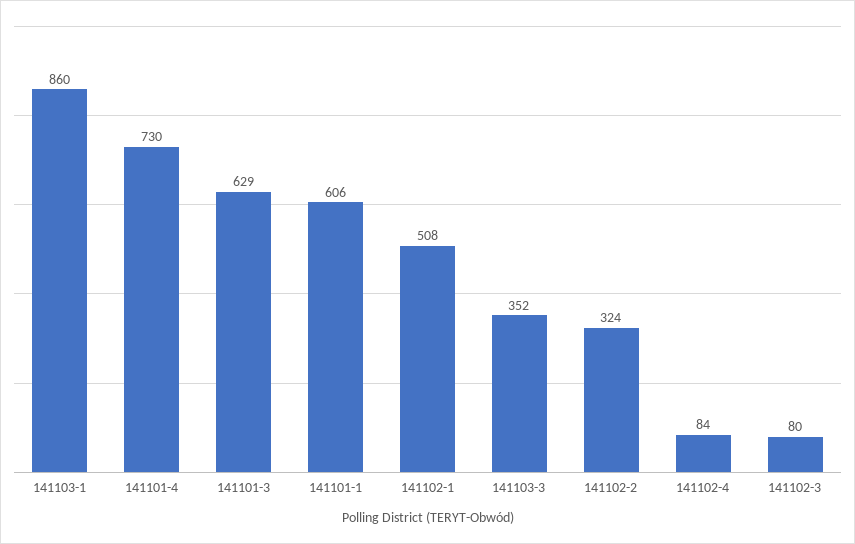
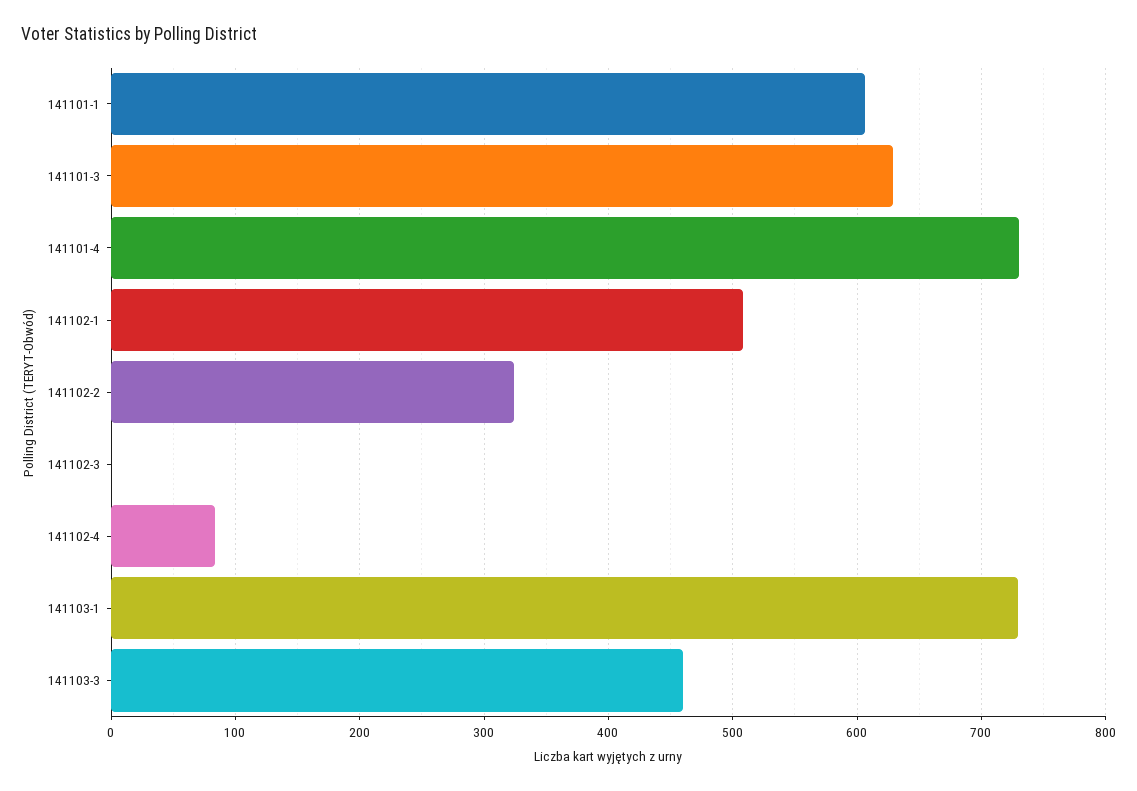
  {
-   "141103-1": 860,
+   "141103-1": 730,
    "141101-4": 730,
    "141101-3": 629,
    "141101-1": 606,
    "141102-1": 508,
-   "141103-3": 352,
+   "141103-3": 460,
    "141102-2": 324,
    "141102-4": 84,
-   "141102-3": 80
+   "141102-3": 0
  }

